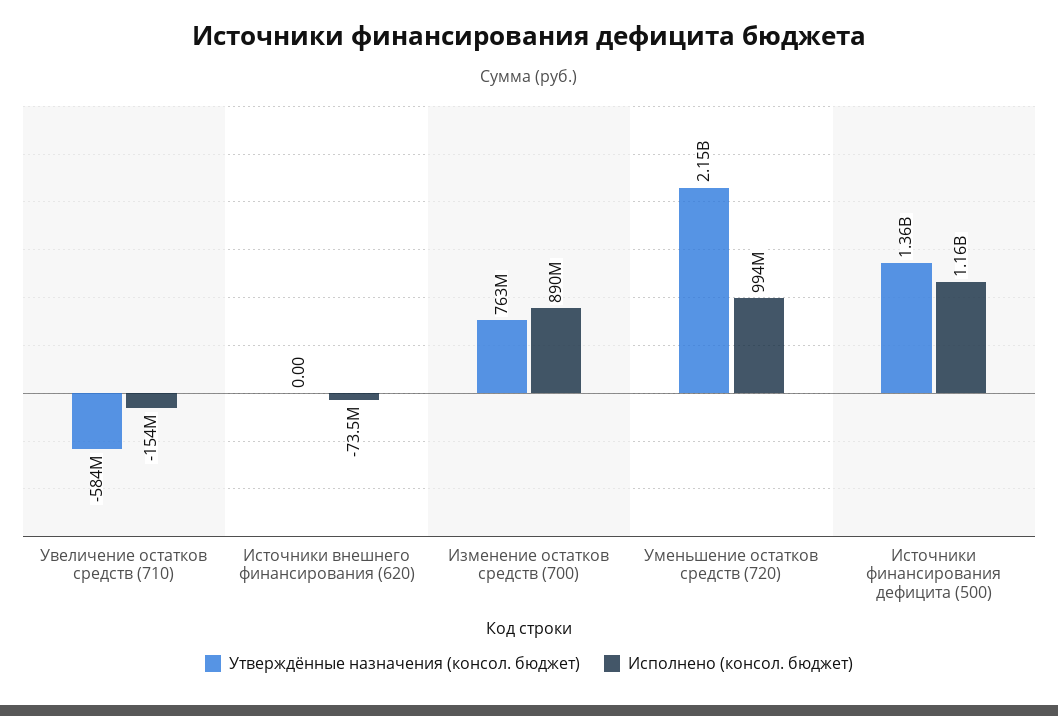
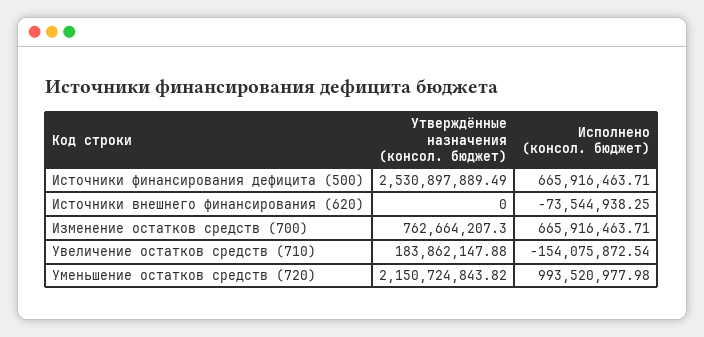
  {
    "Утверждённые назначения (консол. бюджет)": {
-     "Увеличение остатков средств (710)": -584000000,
+     "Увеличение остатков средств (710)": 183862147.88,
      "Источники внешнего финансирования (620)": 0,
      "Изменение остатков средств (700)": 762664207.3,
      "Уменьшение остатков средств (720)": 2150724843.82,
-     "Источники финансирования дефицита (500)": 1360000000
+     "Источники финансирования дефицита (500)": 2530897889.49
    },
    "Исполнено (консол. бюджет)": {
      "Увеличение остатков средств (710)": -154075872.54,
      "Источники внешнего финансирования (620)": -73544938.25,
-     "Изменение остатков средств (700)": 890000000,
+     "Изменение остатков средств (700)": 665916463.71,
      "Уменьшение остатков средств (720)": 993520977.98,
-     "Источники финансирования дефицита (500)": 1160000000
+     "Источники финансирования дефицита (500)": 665916463.71
    }
  }

